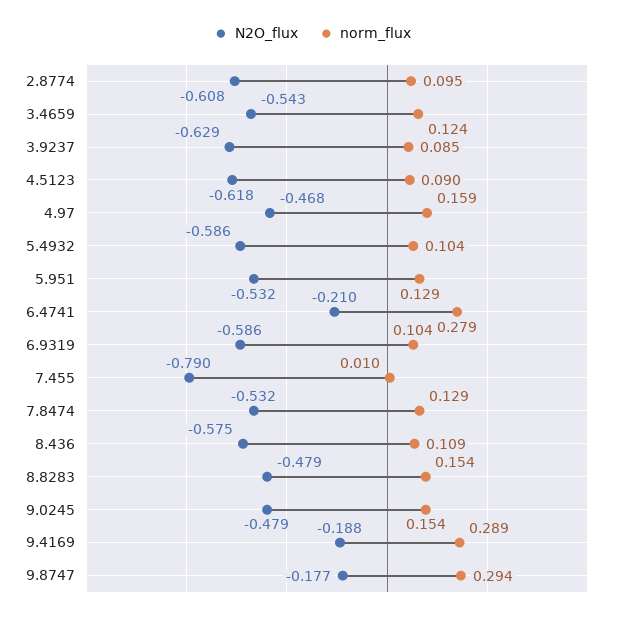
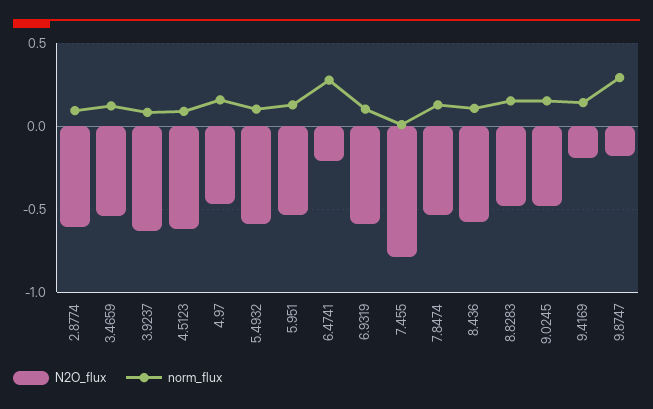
  {
    "N2O_flux": {
      "2.8774": -0.608,
      "3.4659": -0.543,
      "3.9237": -0.629,
      "4.5123": -0.618,
      "4.97": -0.468,
      "5.4932": -0.586,
      "5.951": -0.532,
      "6.4741": -0.21,
      "6.9319": -0.586,
      "7.455": -0.79,
      "7.8474": -0.532,
      "8.436": -0.575,
      "8.8283": -0.479,
      "9.0245": -0.479,
      "9.4169": -0.188,
      "9.8747": -0.177
    },
    "norm_flux": {
      "2.8774": 0.095,
      "3.4659": 0.124,
      "3.9237": 0.085,
      "4.5123": 0.09,
      "4.97": 0.159,
      "5.4932": 0.104,
      "5.951": 0.129,
      "6.4741": 0.279,
      "6.9319": 0.104,
      "7.455": 0.01,
      "7.8474": 0.129,
      "8.436": 0.109,
      "8.8283": 0.154,
      "9.0245": 0.154,
-     "9.4169": 0.289,
+     "9.4169": 0.15,
      "9.8747": 0.294
    }
  }

